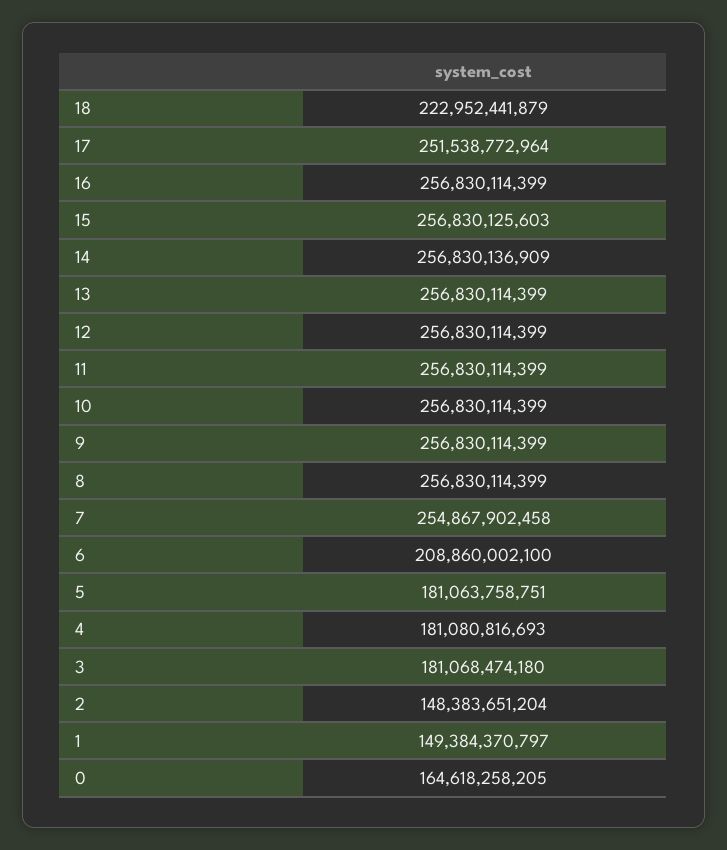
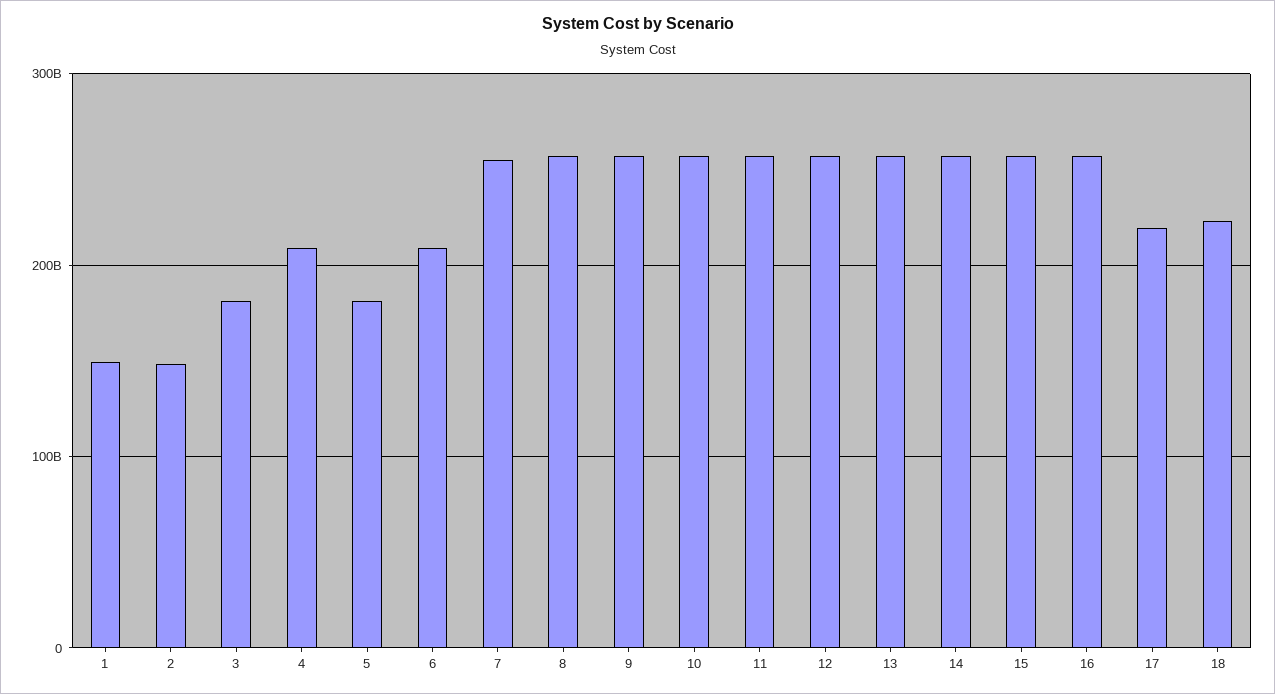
  {
    "18": 222952441879,
-   "17": 251538772964,
+   "17": 220000000000,
    "16": 256830114399,
    "15": 256830125603,
    "14": 256830136909,
    "13": 256830114399,
    "12": 256830114399,
    "11": 256830114399,
    "10": 256830114399,
    "9": 256830114399,
    "8": 256830114399,
    "7": 254867902458,
    "6": 208860002100,
    "5": 181063758751,
-   "4": 181080816693,
+   "4": 210000000000,
    "3": 181068474180,
    "2": 148383651204,
-   "1": 149384370797,
+   "1": 149384370797
-   "0": 164618258205
  }

